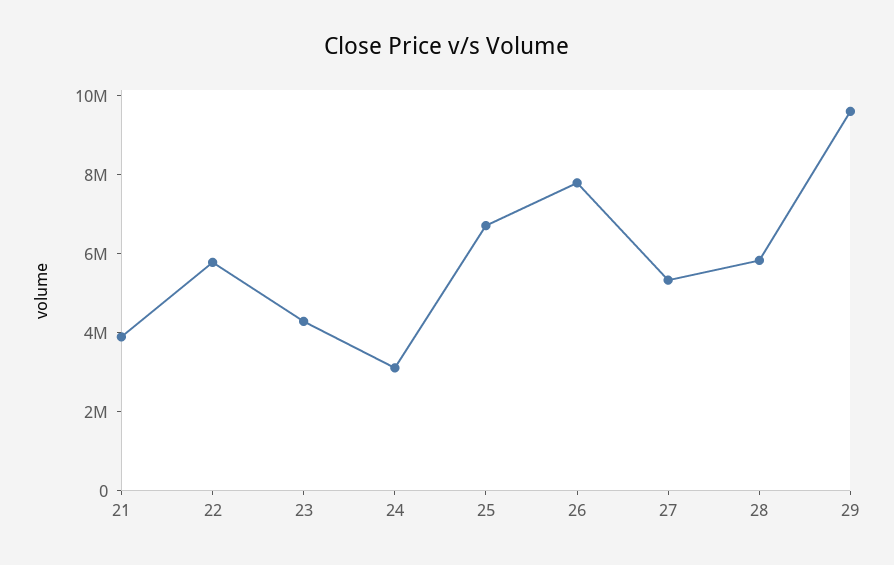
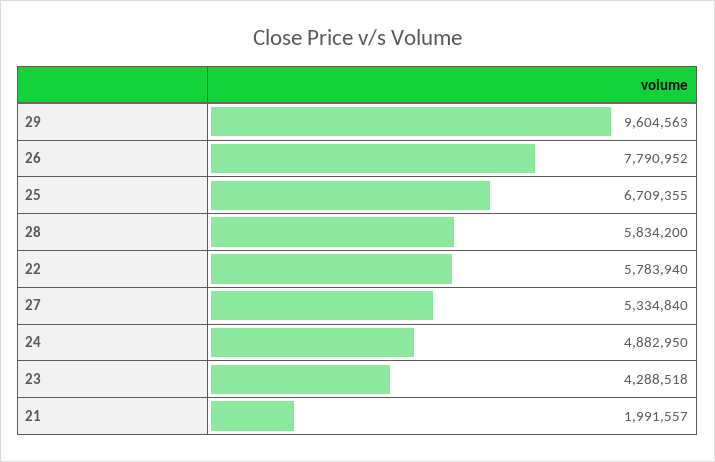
  {
-   "21": 4000000,
+   "21": 1991557,
    "22": 5783940,
    "23": 4288518,
-   "24": 3000000,
+   "24": 4882950,
    "25": 6709355,
    "26": 7790952,
    "27": 5334840,
    "28": 5834200,
    "29": 9604563
  }

